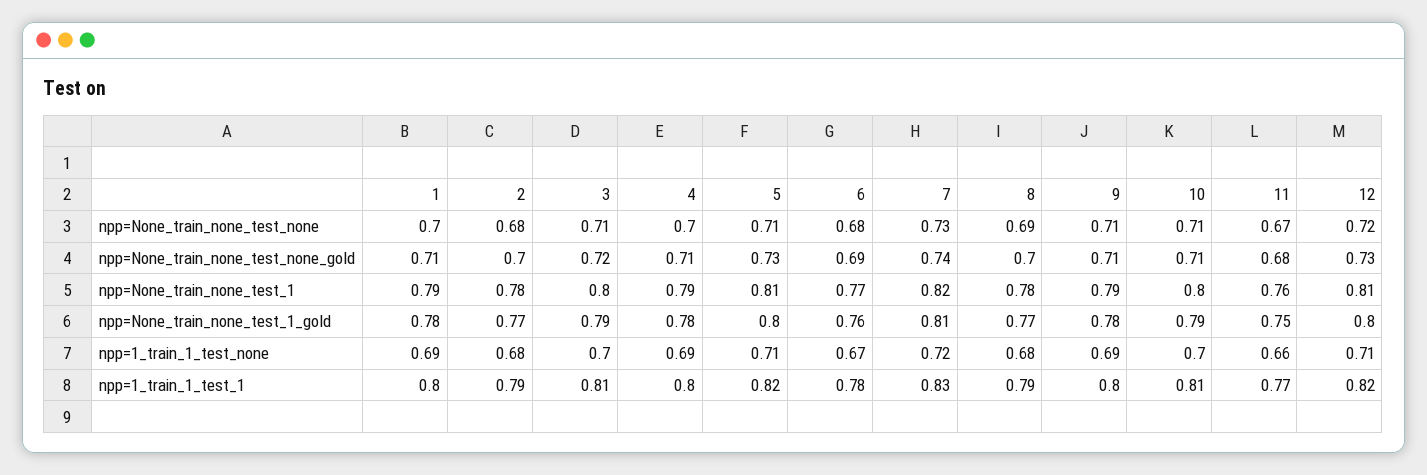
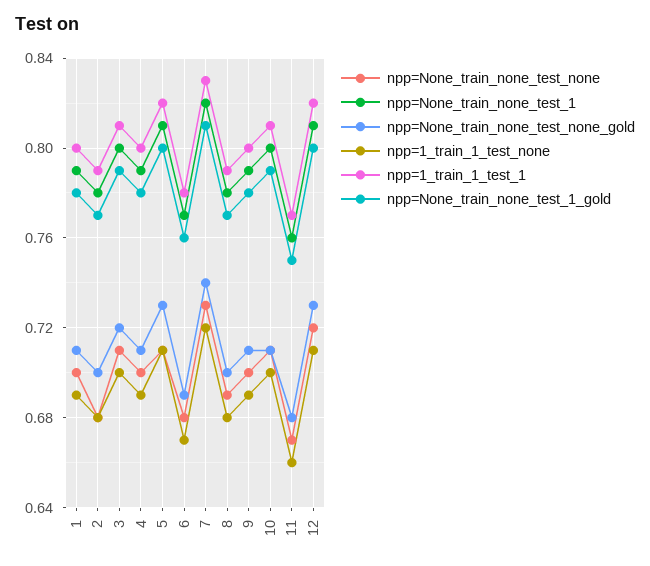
  {
    "npp=None_train_none_test_none": {
      "1": 0.7,
      "2": 0.68,
      "3": 0.71,
      "4": 0.7,
      "5": 0.71,
      "6": 0.68,
      "7": 0.73,
      "8": 0.69,
-     "9": 0.71,
+     "9": 0.7,
      "10": 0.71,
      "11": 0.67,
      "12": 0.72
    },
    "npp=None_train_none_test_none_gold": {
      "1": 0.71,
      "2": 0.7,
      "3": 0.72,
      "4": 0.71,
      "5": 0.73,
      "6": 0.69,
      "7": 0.74,
      "8": 0.7,
      "9": 0.71,
      "10": 0.71,
      "11": 0.68,
      "12": 0.73
    },
    "npp=None_train_none_test_1": {
      "1": 0.79,
      "2": 0.78,
      "3": 0.8,
      "4": 0.79,
      "5": 0.81,
      "6": 0.77,
      "7": 0.82,
      "8": 0.78,
      "9": 0.79,
      "10": 0.8,
      "11": 0.76,
      "12": 0.81
    },
    "npp=None_train_none_test_1_gold": {
      "1": 0.78,
      "2": 0.77,
      "3": 0.79,
      "4": 0.78,
      "5": 0.8,
      "6": 0.76,
      "7": 0.81,
      "8": 0.77,
      "9": 0.78,
      "10": 0.79,
      "11": 0.75,
      "12": 0.8
    },
    "npp=1_train_1_test_none": {
      "1": 0.69,
      "2": 0.68,
      "3": 0.7,
      "4": 0.69,
      "5": 0.71,
      "6": 0.67,
      "7": 0.72,
      "8": 0.68,
      "9": 0.69,
      "10": 0.7,
      "11": 0.66,
      "12": 0.71
    },
    "npp=1_train_1_test_1": {
      "1": 0.8,
      "2": 0.79,
      "3": 0.81,
      "4": 0.8,
      "5": 0.82,
      "6": 0.78,
      "7": 0.83,
      "8": 0.79,
      "9": 0.8,
      "10": 0.81,
      "11": 0.77,
      "12": 0.82
    }
  }

